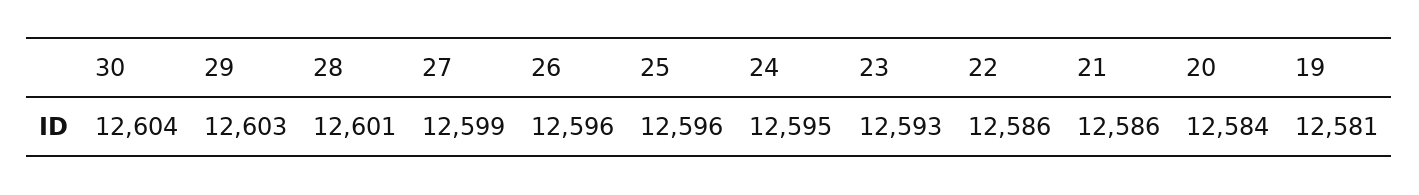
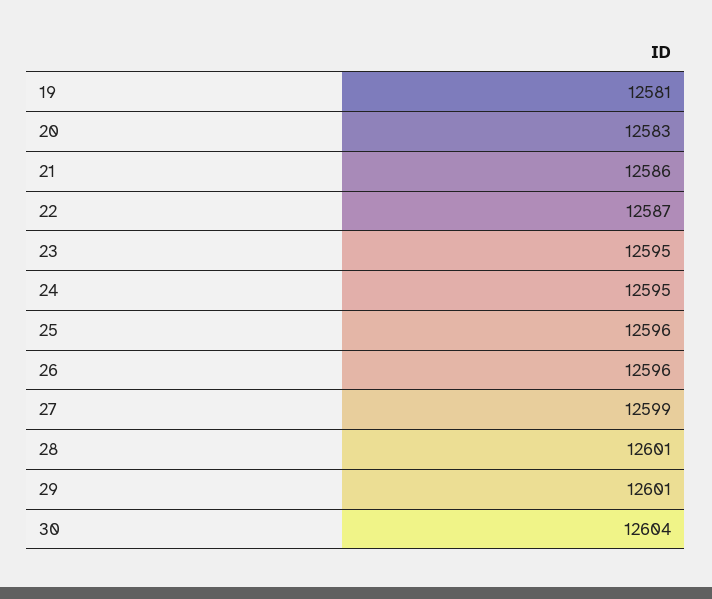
  {
    "30": 12604,
-   "29": 12603,
+   "29": 12601,
    "28": 12601,
    "27": 12599,
    "26": 12596,
    "25": 12596,
    "24": 12595,
-   "23": 12593,
+   "23": 12595,
-   "22": 12586,
+   "22": 12587,
    "21": 12586,
-   "20": 12584,
+   "20": 12583,
    "19": 12581
  }

